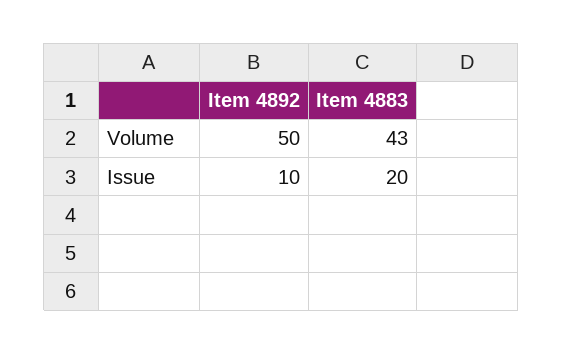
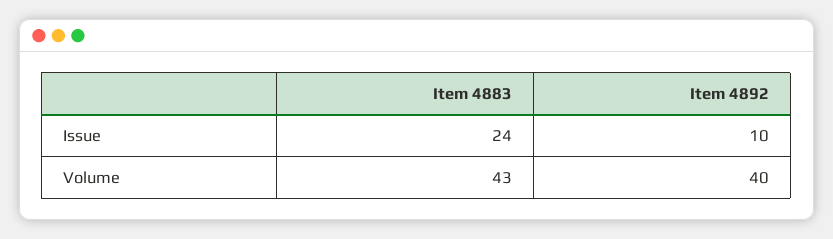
  {
    "Item 4892": {
-     "Volume": 50,
+     "Volume": 40,
      "Issue": 10
    },
    "Item 4883": {
      "Volume": 43,
-     "Issue": 20
+     "Issue": 24
    }
  }

